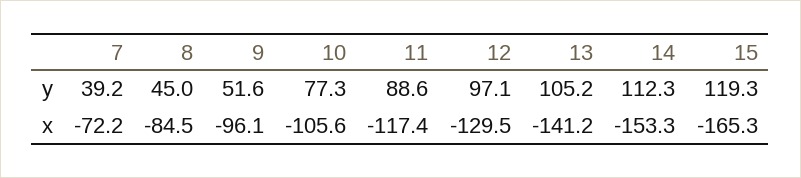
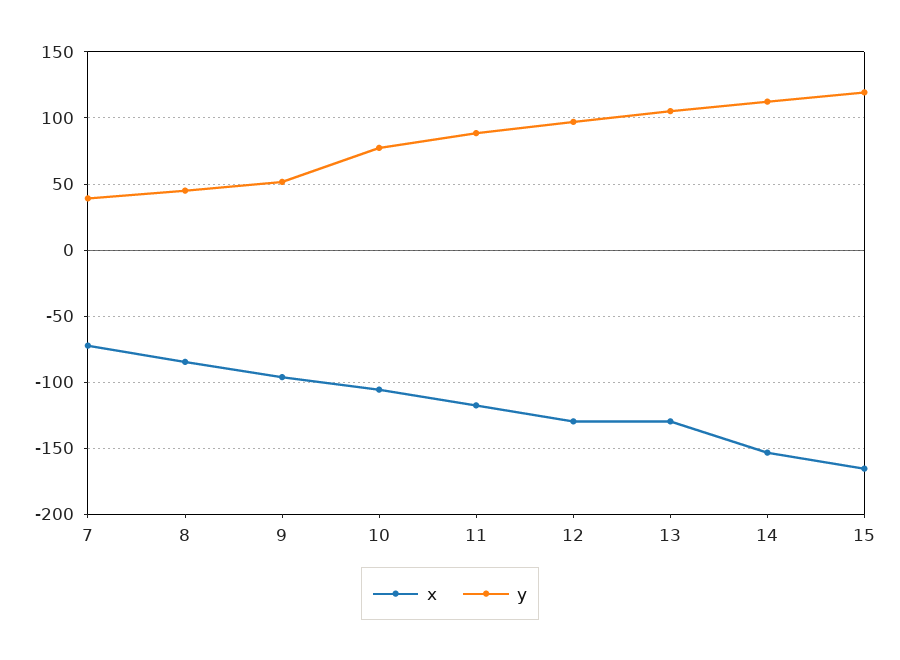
  {
    "y": {
      "7": 39.2,
      "8": 45,
      "9": 51.6,
      "10": 77.3,
      "11": 88.6,
      "12": 97.1,
      "13": 105.2,
      "14": 112.3,
      "15": 119.3
    },
    "x": {
      "7": -72.2,
      "8": -84.5,
      "9": -96.1,
      "10": -105.6,
      "11": -117.4,
      "12": -129.5,
-     "13": -141.2,
+     "13": -130,
      "14": -153.3,
      "15": -165.3
    }
  }

